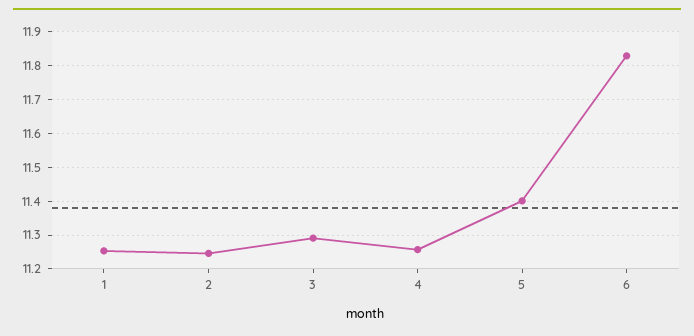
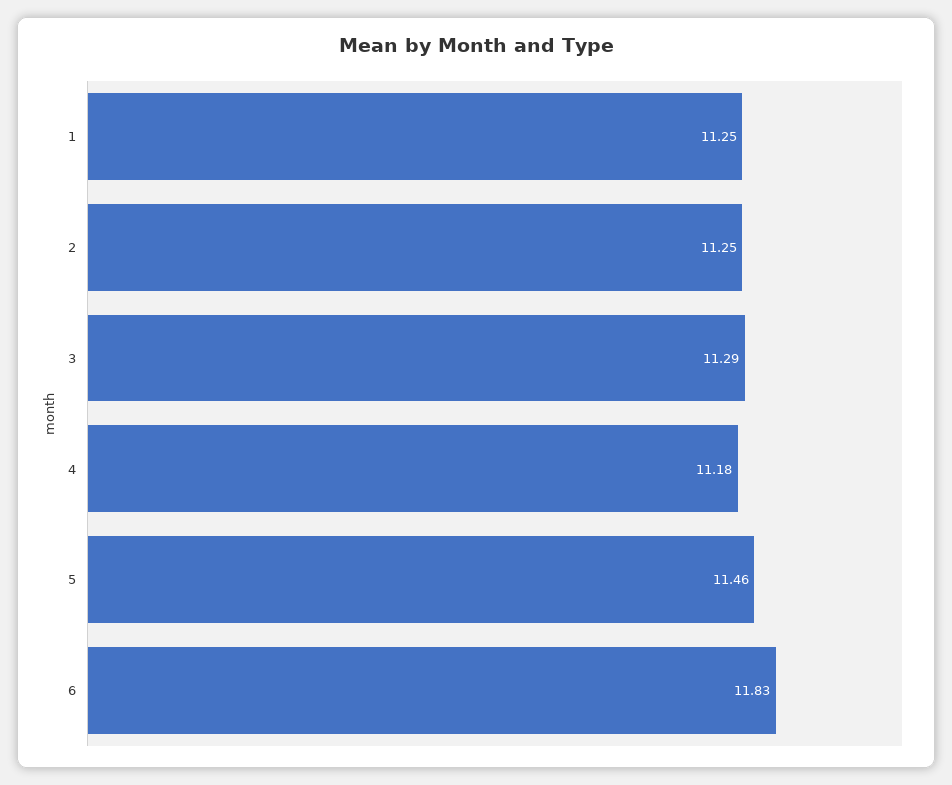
  {
    "1": 11.25,
    "2": 11.25,
    "3": 11.29,
-   "4": 11.26,
+   "4": 11.18,
-   "5": 11.4,
+   "5": 11.46,
    "6": 11.83
  }

